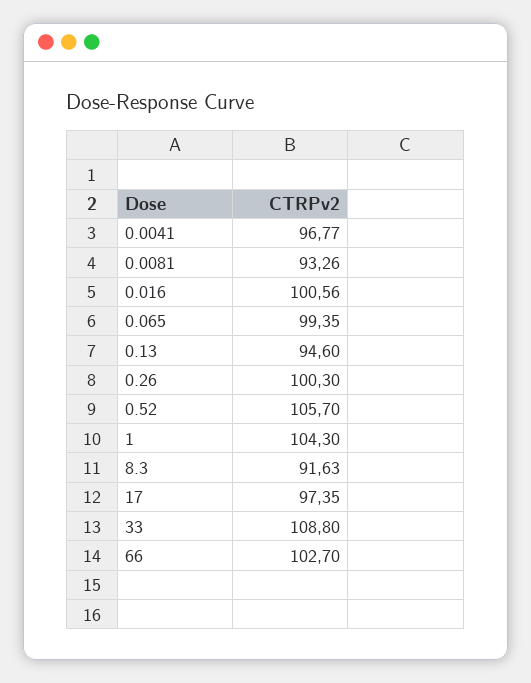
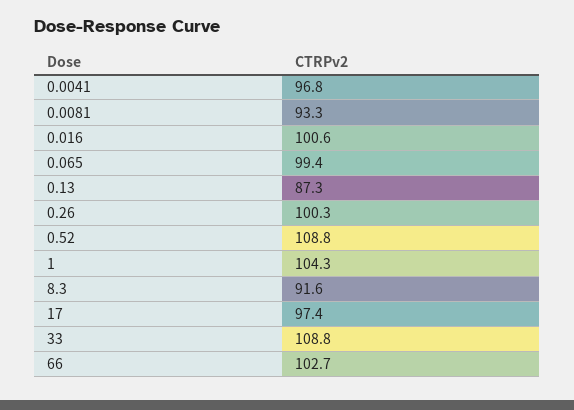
  {
    "0.0041": 96.77,
    "0.0081": 93.26,
    "0.016": 100.56,
    "0.065": 99.35,
-   "0.13": 94.6,
+   "0.13": 87.3,
    "0.26": 100.3,
-   "0.52": 105.7,
+   "0.52": 108.8,
    "1": 104.3,
    "8.3": 91.63,
    "17": 97.35,
    "33": 108.8,
    "66": 102.7
  }

